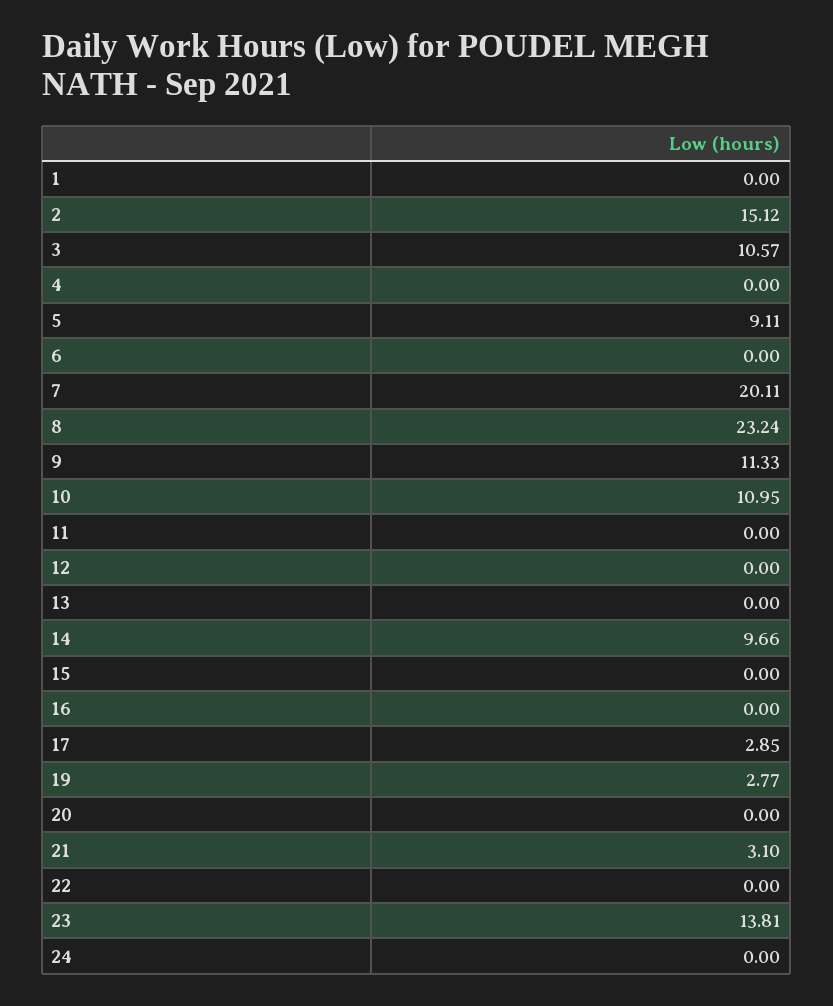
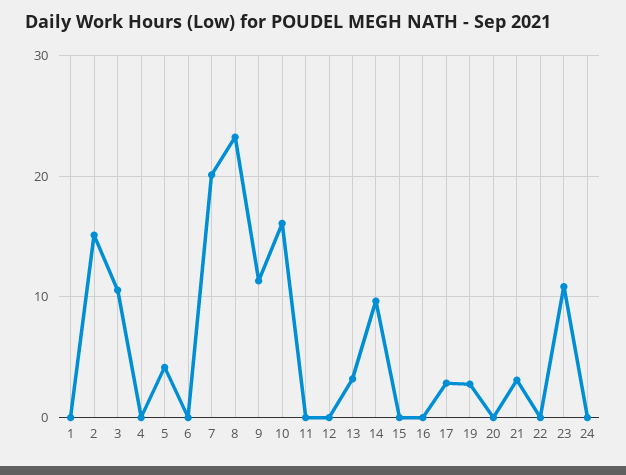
  {
    "1": 0,
    "2": 15.12,
    "3": 10.57,
    "4": 0,
-   "5": 9.11,
+   "5": 4,
    "6": 0,
    "7": 20.11,
    "8": 23.24,
    "9": 11.33,
-   "10": 10.95,
+   "10": 16,
    "11": 0,
    "12": 0,
-   "13": 0,
+   "13": 3,
    "14": 9.66,
    "15": 0,
    "16": 0,
    "17": 2.85,
    "19": 2.77,
    "20": 0,
    "21": 3.1,
    "22": 0,
-   "23": 13.81,
+   "23": 11,
    "24": 0
  }

